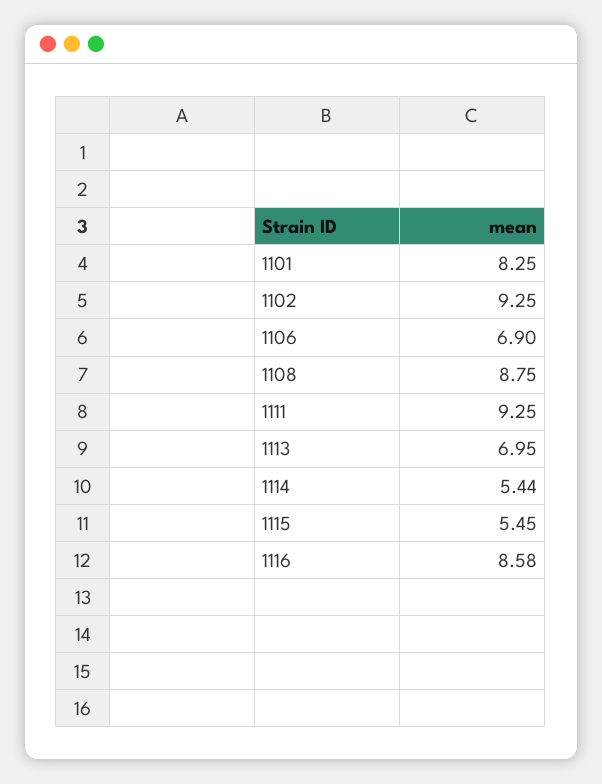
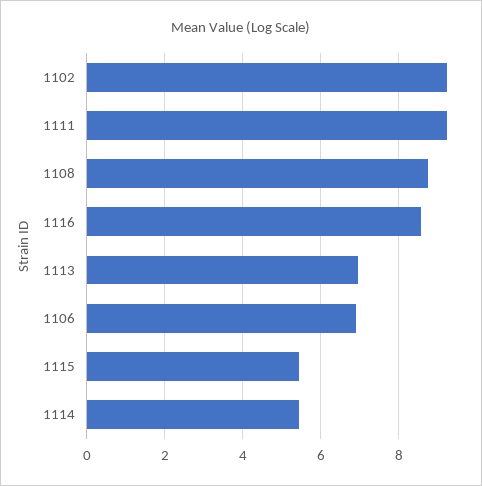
  {
-   "1101": 8.25,
    "1102": 9.25,
    "1106": 6.9,
    "1108": 8.75,
    "1111": 9.25,
    "1113": 6.95,
    "1114": 5.44,
    "1115": 5.45,
    "1116": 8.58
  }

